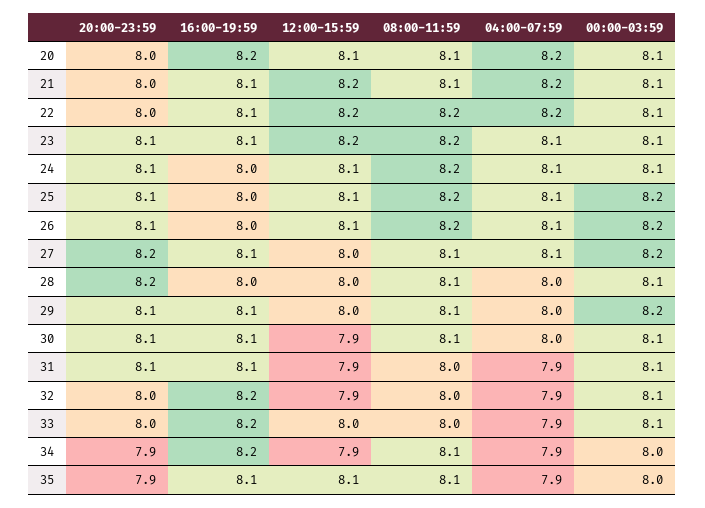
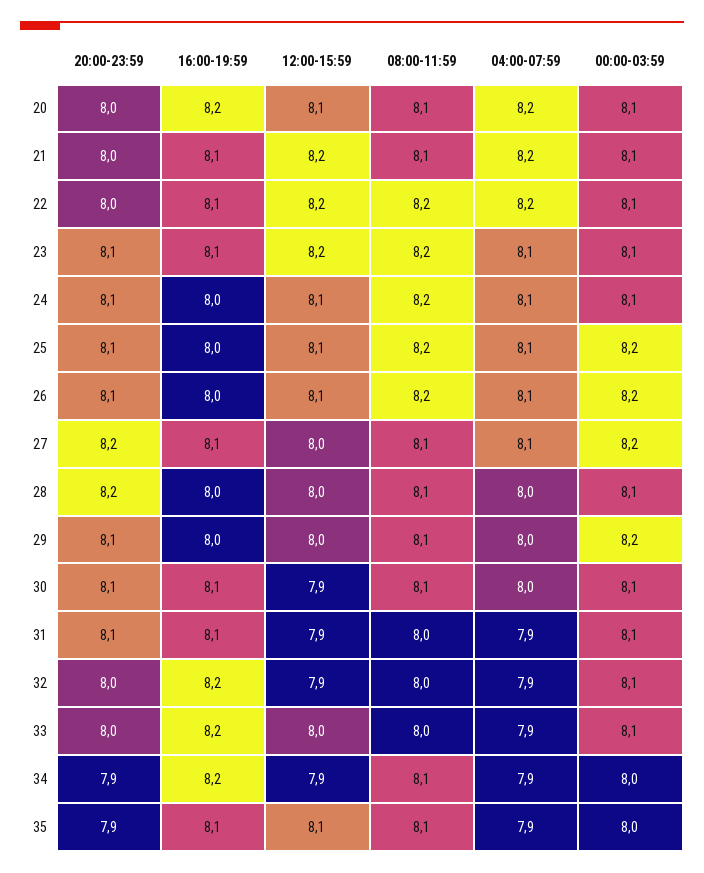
  {
    "20:00-23:59": {
      "20": 8,
      "21": 8,
      "22": 8,
      "23": 8.1,
      "24": 8.1,
      "25": 8.1,
      "26": 8.1,
      "27": 8.2,
      "28": 8.2,
      "29": 8.1,
      "30": 8.1,
      "31": 8.1,
      "32": 8,
      "33": 8,
      "34": 7.9,
      "35": 7.9
    },
    "16:00-19:59": {
      "20": 8.2,
      "21": 8.1,
      "22": 8.1,
      "23": 8.1,
      "24": 8,
      "25": 8,
      "26": 8,
      "27": 8.1,
      "28": 8,
-     "29": 8.1,
+     "29": 8,
      "30": 8.1,
      "31": 8.1,
      "32": 8.2,
      "33": 8.2,
      "34": 8.2,
      "35": 8.1
    },
    "12:00-15:59": {
      "20": 8.1,
      "21": 8.2,
      "22": 8.2,
      "23": 8.2,
      "24": 8.1,
      "25": 8.1,
      "26": 8.1,
      "27": 8,
      "28": 8,
      "29": 8,
      "30": 7.9,
      "31": 7.9,
      "32": 7.9,
      "33": 8,
      "34": 7.9,
      "35": 8.1
    },
    "08:00-11:59": {
      "20": 8.1,
      "21": 8.1,
      "22": 8.2,
      "23": 8.2,
      "24": 8.2,
      "25": 8.2,
      "26": 8.2,
      "27": 8.1,
      "28": 8.1,
      "29": 8.1,
      "30": 8.1,
      "31": 8,
      "32": 8,
      "33": 8,
      "34": 8.1,
      "35": 8.1
    },
    "04:00-07:59": {
      "20": 8.2,
      "21": 8.2,
      "22": 8.2,
      "23": 8.1,
      "24": 8.1,
      "25": 8.1,
      "26": 8.1,
      "27": 8.1,
      "28": 8,
      "29": 8,
      "30": 8,
      "31": 7.9,
      "32": 7.9,
      "33": 7.9,
      "34": 7.9,
      "35": 7.9
    },
    "00:00-03:59": {
      "20": 8.1,
      "21": 8.1,
      "22": 8.1,
      "23": 8.1,
      "24": 8.1,
      "25": 8.2,
      "26": 8.2,
      "27": 8.2,
      "28": 8.1,
      "29": 8.2,
      "30": 8.1,
      "31": 8.1,
      "32": 8.1,
      "33": 8.1,
      "34": 8,
      "35": 8
    }
  }

